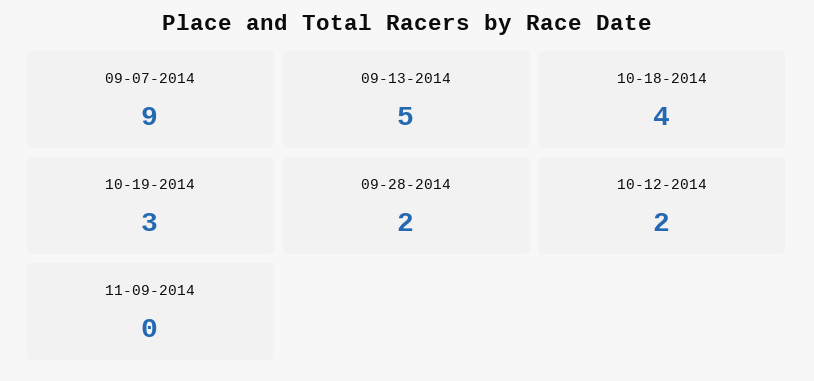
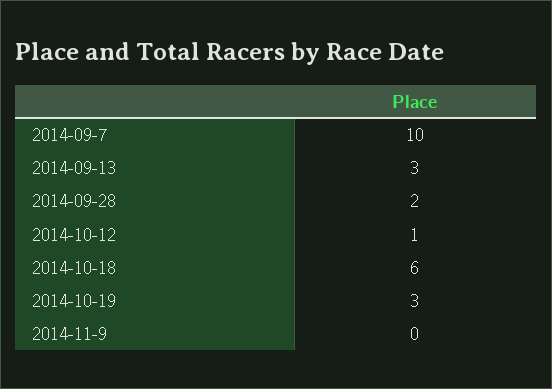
  {
-   "09-07-2014": 9,
+   "09-07-2014": 10,
-   "09-13-2014": 5,
+   "09-13-2014": 3,
-   "10-18-2014": 4,
+   "10-18-2014": 6,
    "10-19-2014": 3,
    "09-28-2014": 2,
-   "10-12-2014": 2,
+   "10-12-2014": 1,
    "11-09-2014": 0
  }

